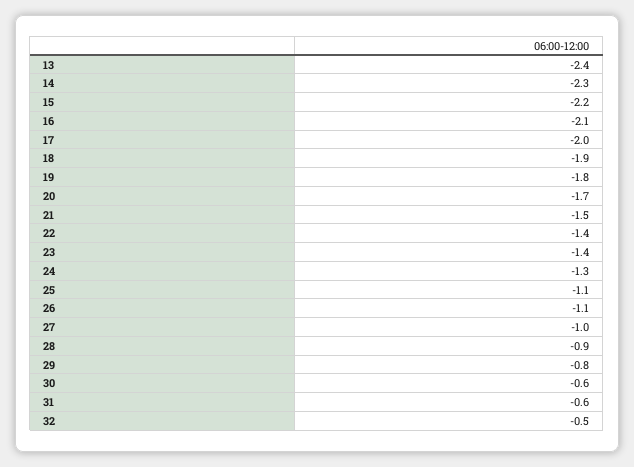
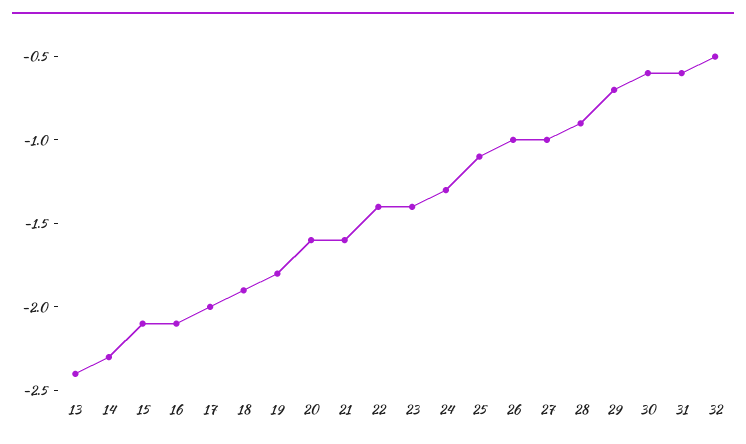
  {
    "13": -2.4,
    "14": -2.3,
-   "15": -2.2,
+   "15": -2.1,
    "16": -2.1,
    "17": -2,
    "18": -1.9,
    "19": -1.8,
-   "20": -1.7,
+   "20": -1.6,
-   "21": -1.5,
+   "21": -1.6,
    "22": -1.4,
    "23": -1.4,
    "24": -1.3,
    "25": -1.1,
-   "26": -1.1,
+   "26": -1,
    "27": -1,
    "28": -0.9,
-   "29": -0.8,
+   "29": -0.7,
    "30": -0.6,
    "31": -0.6,
    "32": -0.5
  }

